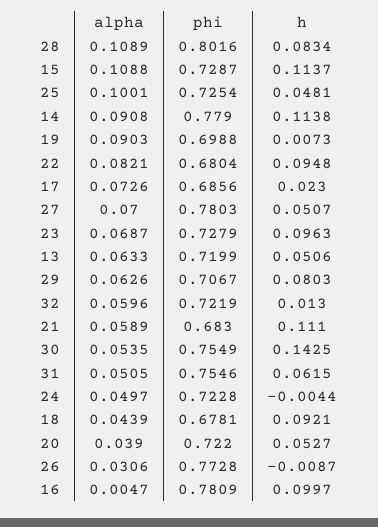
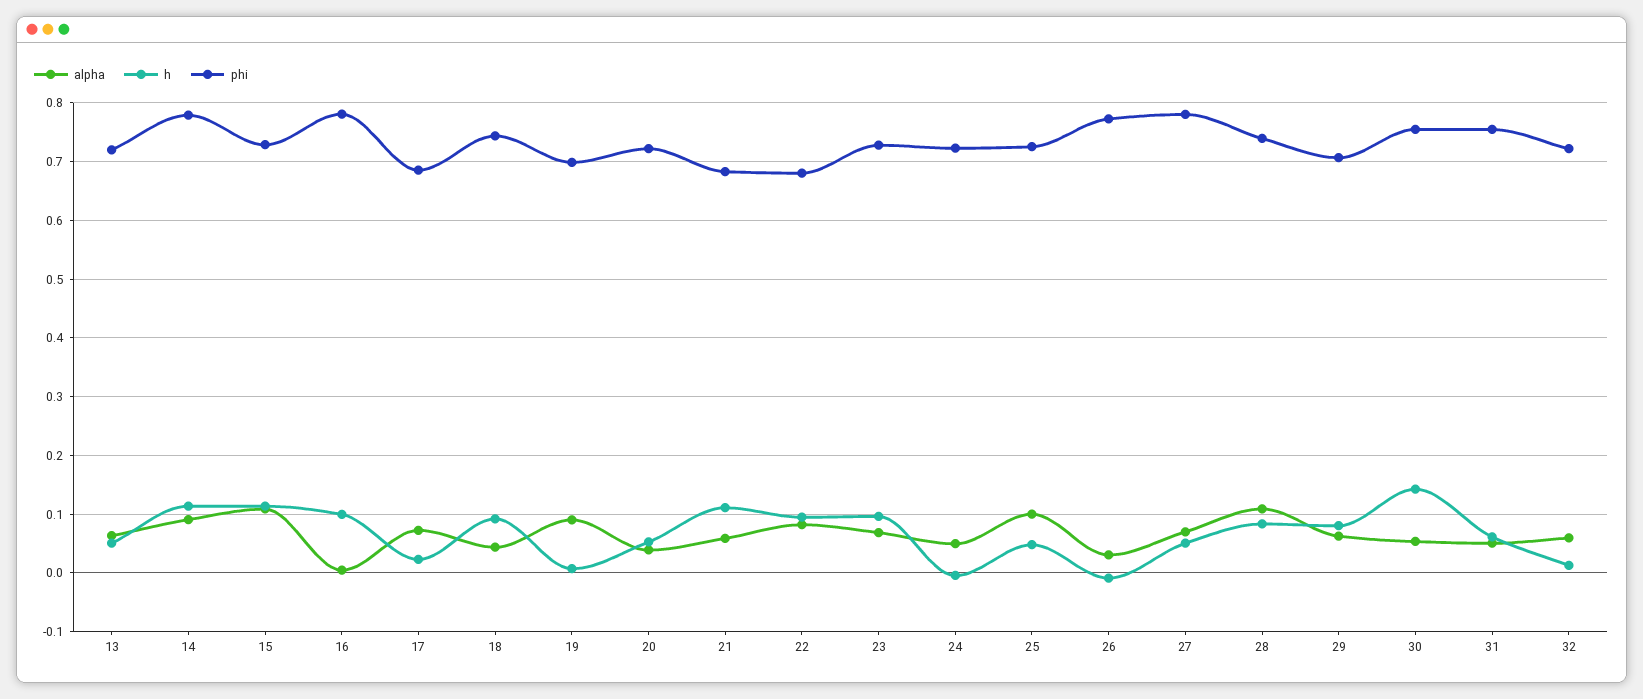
  {
    "alpha": {
      "28": 0.1089,
      "15": 0.1088,
      "25": 0.1001,
      "14": 0.0908,
      "19": 0.0903,
      "22": 0.0821,
      "17": 0.0726,
      "27": 0.07,
      "23": 0.0687,
      "13": 0.0633,
      "29": 0.0626,
      "32": 0.0596,
      "21": 0.0589,
      "30": 0.0535,
      "31": 0.0505,
      "24": 0.0497,
      "18": 0.0439,
      "20": 0.039,
      "26": 0.0306,
      "16": 0.0047
    },
    "phi": {
-     "28": 0.8016,
+     "28": 0.74,
      "15": 0.7287,
      "25": 0.7254,
      "14": 0.779,
      "19": 0.6988,
      "22": 0.6804,
      "17": 0.6856,
      "27": 0.7803,
      "23": 0.7279,
      "13": 0.7199,
      "29": 0.7067,
      "32": 0.7219,
      "21": 0.683,
      "30": 0.7549,
      "31": 0.7546,
      "24": 0.7228,
-     "18": 0.6781,
+     "18": 0.74,
      "20": 0.722,
      "26": 0.7728,
      "16": 0.7809
    },
    "h": {
      "28": 0.0834,
      "15": 0.1137,
      "25": 0.0481,
      "14": 0.1138,
      "19": 0.0073,
      "22": 0.0948,
      "17": 0.023,
      "27": 0.0507,
      "23": 0.0963,
      "13": 0.0506,
      "29": 0.0803,
      "32": 0.013,
      "21": 0.111,
      "30": 0.1425,
      "31": 0.0615,
      "24": -0.0044,
      "18": 0.0921,
      "20": 0.0527,
      "26": -0.0087,
      "16": 0.0997
    }
  }

